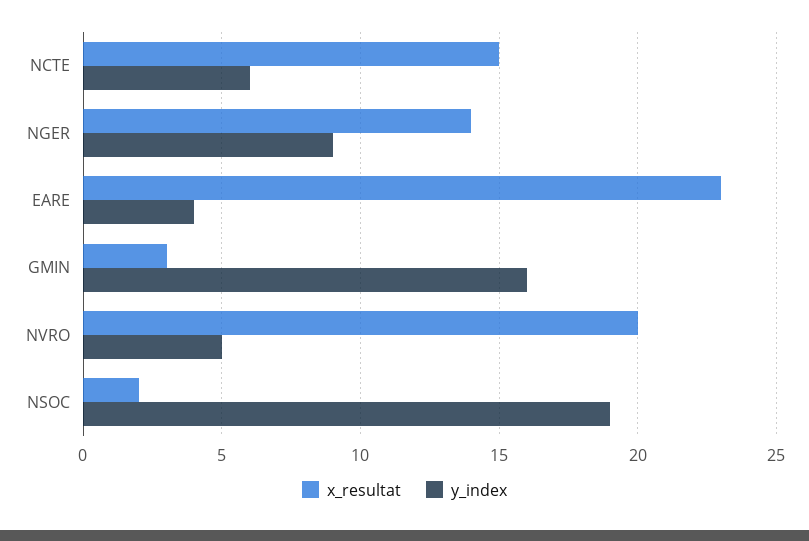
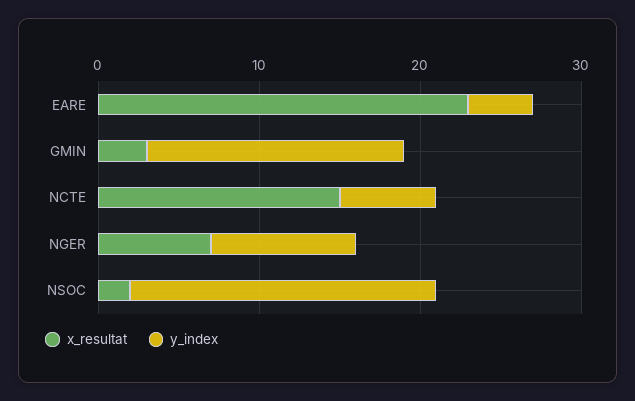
  {
    "x_resultat": {
      "NCTE": 15,
-     "NGER": 14,
+     "NGER": 7,
      "EARE": 23,
      "GMIN": 3,
-     "NVRO": 20,
      "NSOC": 2
    },
    "y_index": {
      "NCTE": 6,
      "NGER": 9,
      "EARE": 4,
      "GMIN": 16,
-     "NVRO": 5,
      "NSOC": 19
    }
  }

